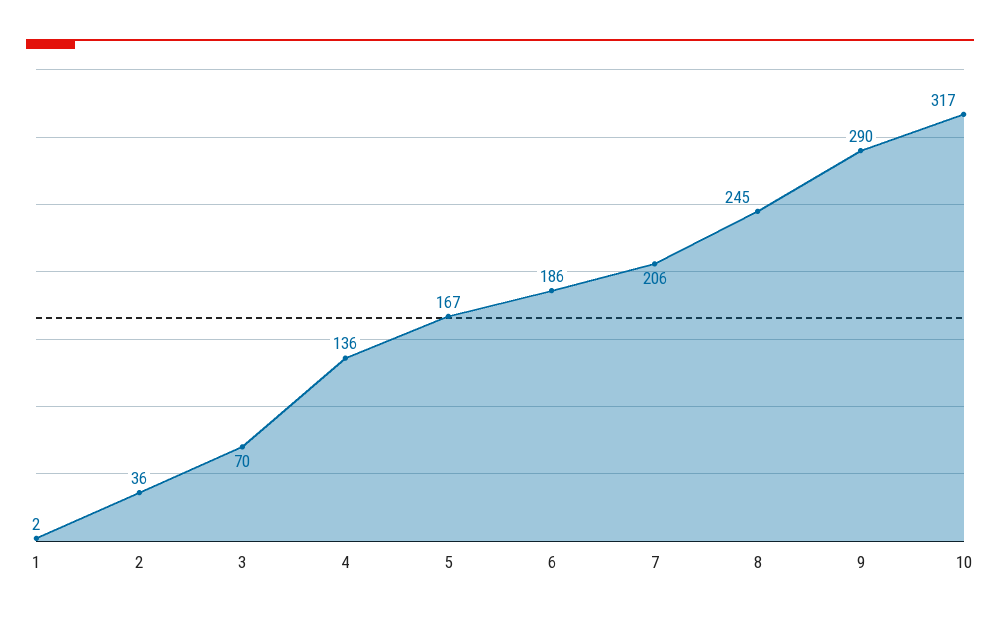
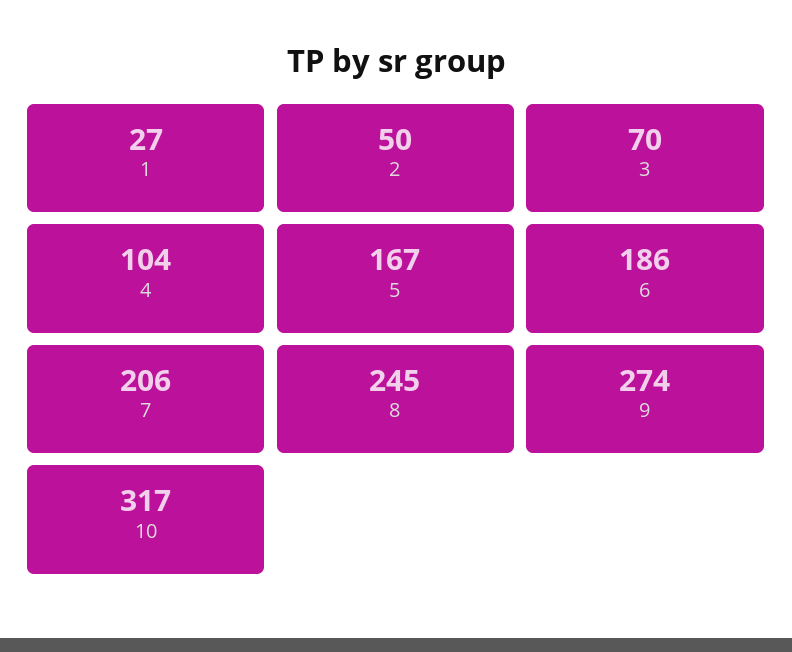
  {
-   "1": 2,
+   "1": 27,
-   "2": 36,
+   "2": 50,
    "3": 70,
-   "4": 136,
+   "4": 104,
    "5": 167,
    "6": 186,
    "7": 206,
    "8": 245,
-   "9": 290,
+   "9": 274,
    "10": 317
  }

